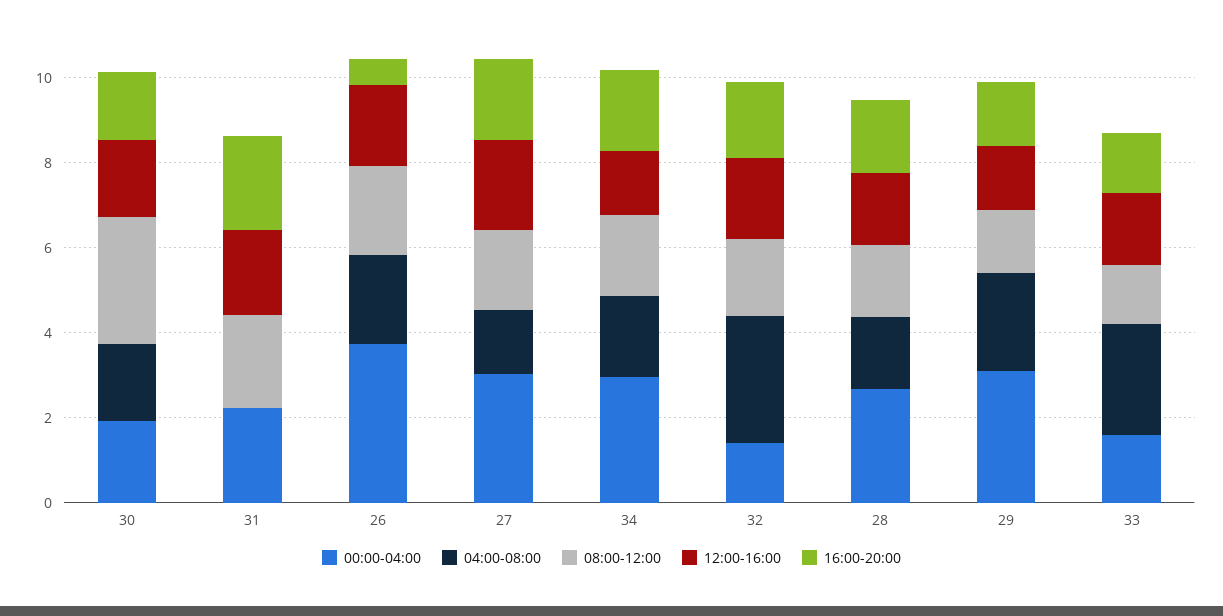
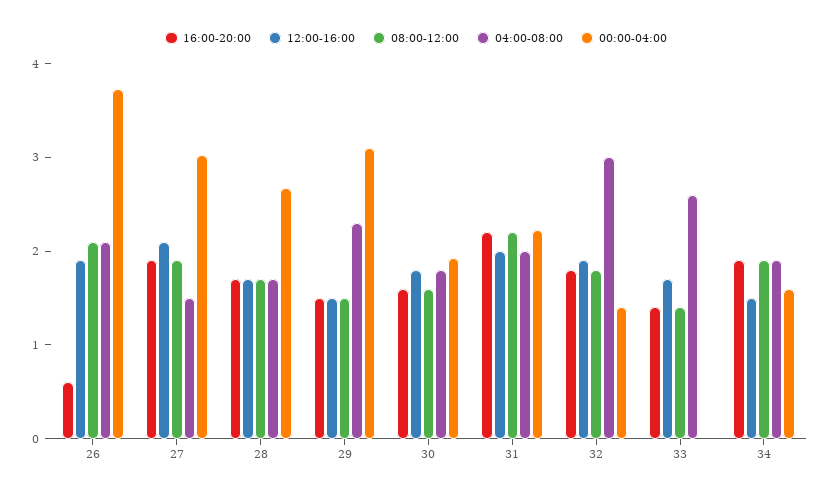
  {
    "00:00-04:00": {
      "30": 2,
      "31": 2.2,
      "26": 3.8,
      "27": 3,
-     "34": 3,
+     "34": 1.6,
      "32": 1.4,
      "28": 2.6,
      "29": 3.2,
-     "33": 1.5
+     "33": 0
    },
    "04:00-08:00": {
      "30": 1.8,
-     "31": 0,
+     "31": 2,
      "26": 2.2,
      "27": 1.6,
      "34": 2,
      "32": 3,
      "28": 1.8,
      "29": 2.4,
      "33": 2.6
    },
    "08:00-12:00": {
-     "30": 3,
+     "30": 1.6,
      "31": 2.2,
      "26": 2.2,
      "27": 2,
      "34": 2,
      "32": 1.8,
      "28": 1.8,
      "29": 1.6,
      "33": 1.4
    },
    "12:00-16:00": {
      "30": 1.8,
      "31": 2,
      "26": 2,
      "27": 2.2,
      "34": 1.6,
      "32": 2,
      "28": 1.8,
      "29": 1.6,
      "33": 1.8
    },
    "16:00-20:00": {
      "30": 1.6,
      "31": 2.2,
      "26": 0.6,
      "27": 2,
      "34": 2,
      "32": 1.8,
      "28": 1.8,
      "29": 1.6,
      "33": 1.4
    }
  }

